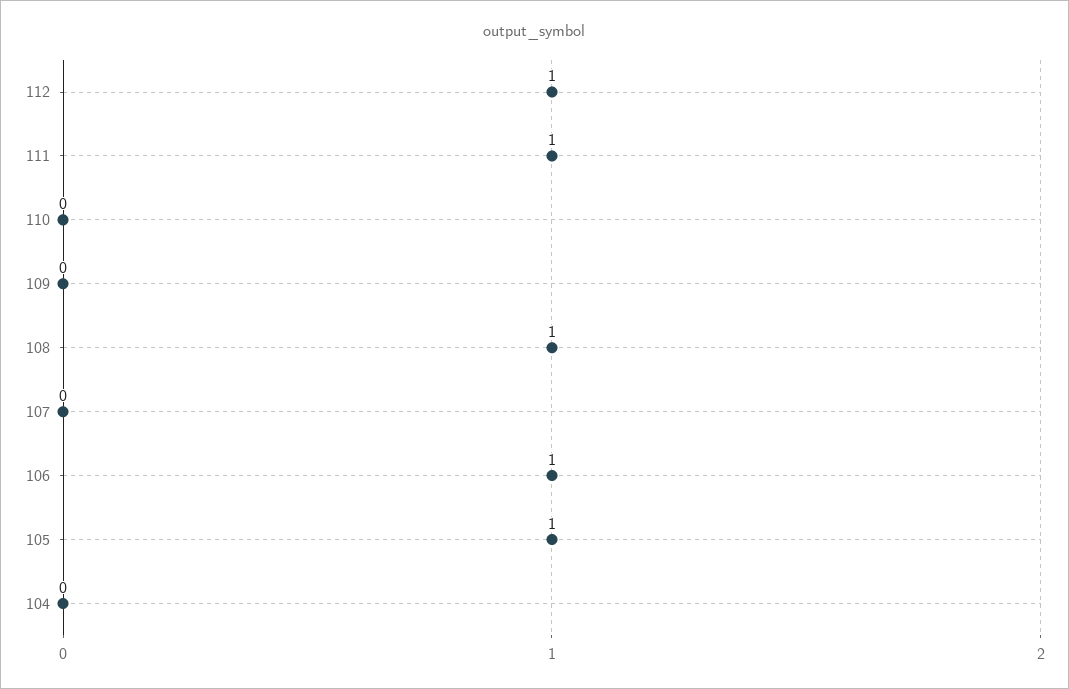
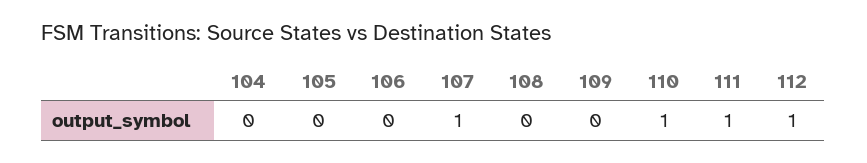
  {
    "112": 1,
    "111": 1,
-   "110": 0,
+   "110": 1,
    "109": 0,
-   "108": 1,
+   "108": 0,
-   "107": 0,
+   "107": 1,
-   "106": 1,
+   "106": 0,
-   "105": 1,
+   "105": 0,
    "104": 0
  }

